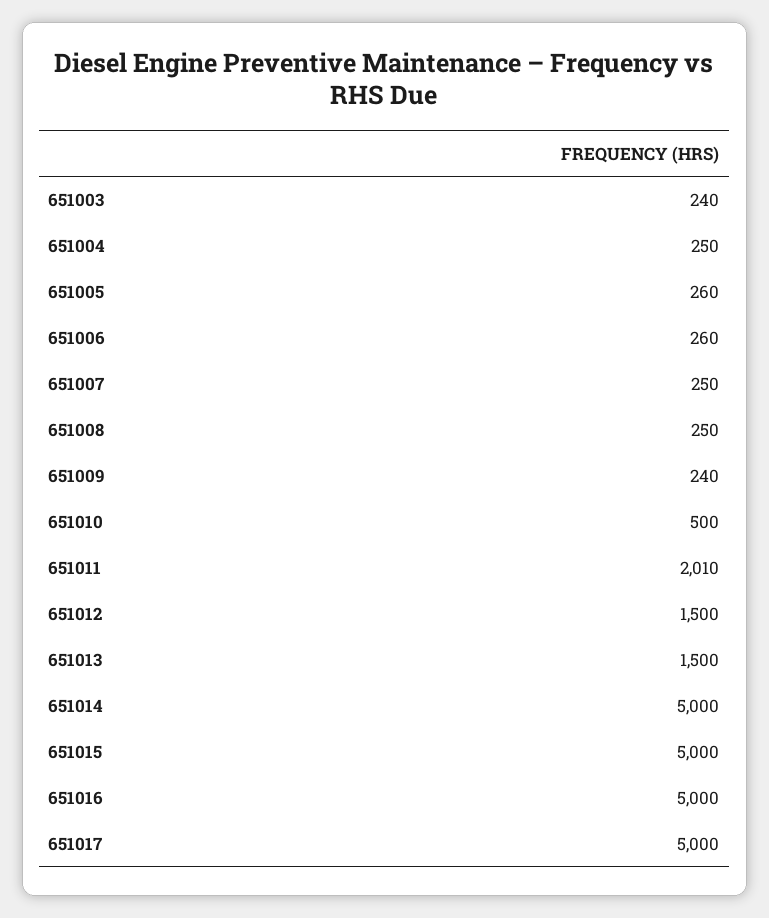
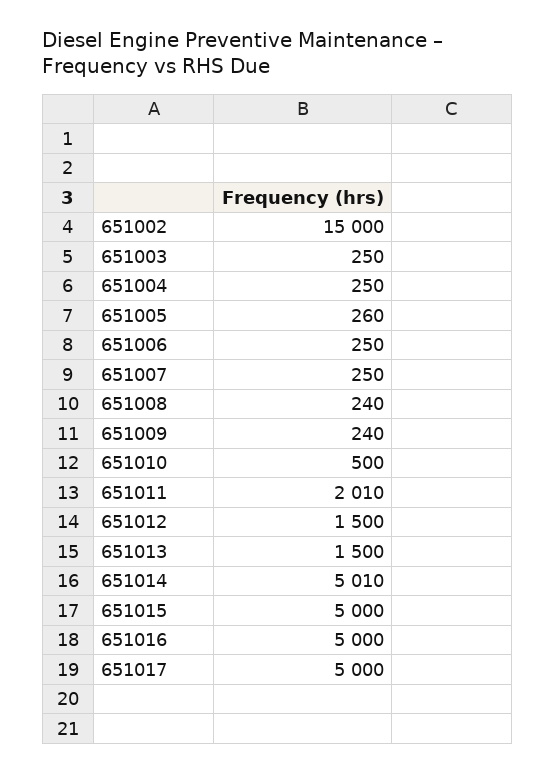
  {
-   "651003": 240,
+   "651003": 250,
    "651004": 250,
    "651005": 260,
-   "651006": 260,
+   "651006": 250,
    "651007": 250,
-   "651008": 250,
+   "651008": 240,
    "651009": 240,
    "651010": 500,
    "651011": 2010,
    "651012": 1500,
    "651013": 1500,
-   "651014": 5000,
+   "651014": 5010,
    "651015": 5000,
    "651016": 5000,
-   "651017": 5000
+   "651017": 5000,
+   "651002": 15000
  }

